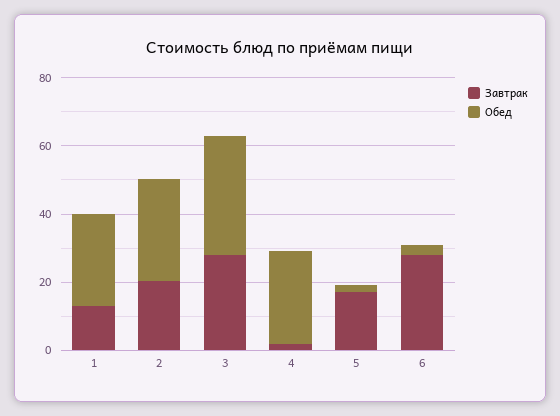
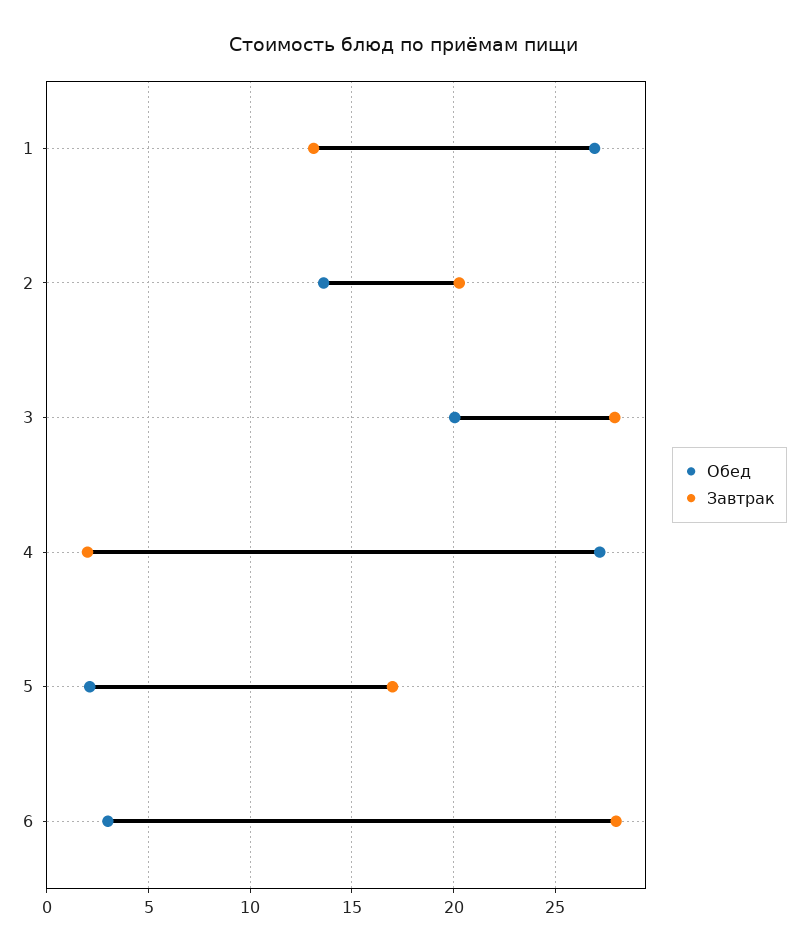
  {
    "Завтрак": {
      "1": 13,
      "2": 20.5,
      "3": 28,
      "4": 2,
      "5": 17,
      "6": 28
    },
    "Обед": {
      "1": 27,
-     "2": 30,
+     "2": 13.5,
-     "3": 35,
+     "3": 20,
      "4": 27,
      "5": 2,
      "6": 3
    }
  }

